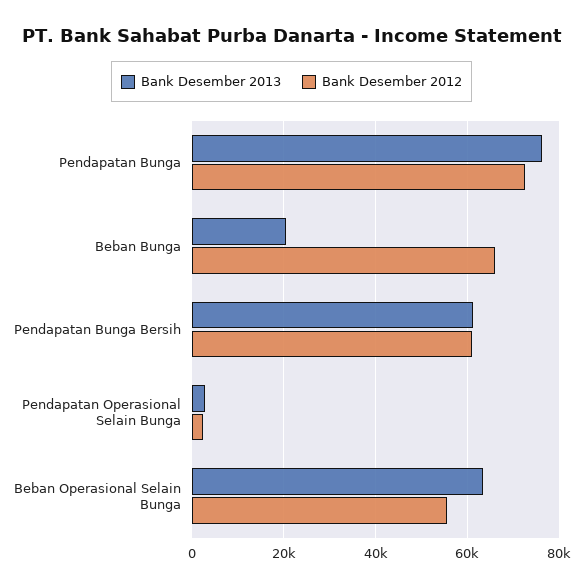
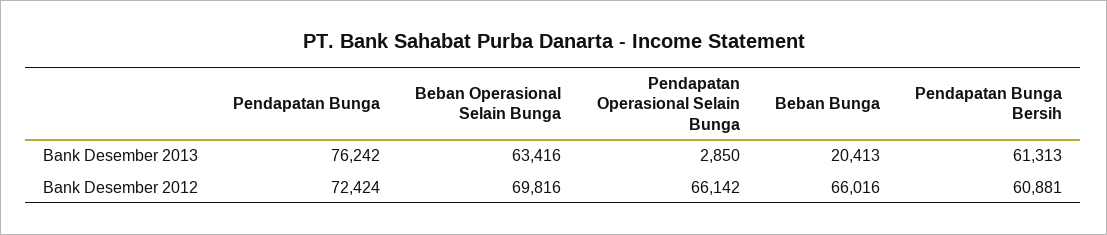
  {
    "Bank Desember 2013": {
      "Pendapatan Bunga": 76242,
      "Beban Bunga": 20413,
      "Pendapatan Bunga Bersih": 61313,
      "Pendapatan Operasional Selain Bunga": 2850,
      "Beban Operasional Selain Bunga": 63416
    },
    "Bank Desember 2012": {
      "Pendapatan Bunga": 72424,
      "Beban Bunga": 66016,
      "Pendapatan Bunga Bersih": 60881,
-     "Pendapatan Operasional Selain Bunga": 2000,
+     "Pendapatan Operasional Selain Bunga": 66142,
-     "Beban Operasional Selain Bunga": 56000
+     "Beban Operasional Selain Bunga": 69816
    }
  }

